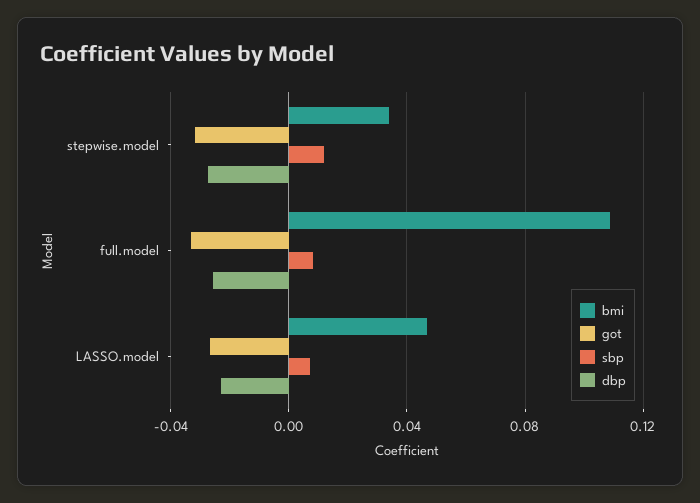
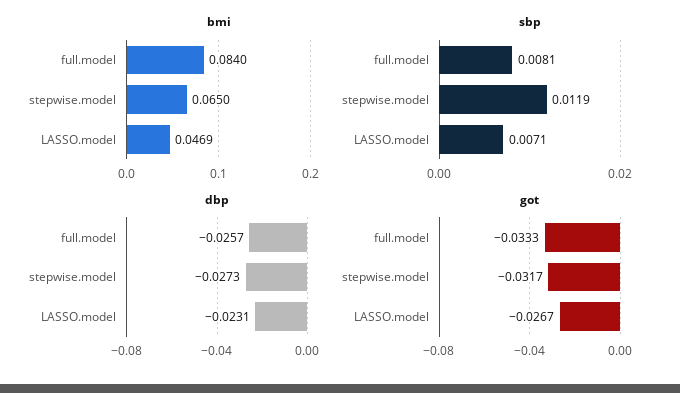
  {
    "bmi": {
-     "stepwise.model": 0.035,
+     "stepwise.model": 0.065,
-     "full.model": 0.11,
+     "full.model": 0.084,
      "LASSO.model": 0.0469
    },
    "got": {
      "stepwise.model": -0.0317,
      "full.model": -0.0333,
      "LASSO.model": -0.0267
    },
    "sbp": {
      "stepwise.model": 0.0119,
      "full.model": 0.0081,
      "LASSO.model": 0.0071
    },
    "dbp": {
      "stepwise.model": -0.0273,
      "full.model": -0.0257,
      "LASSO.model": -0.0231
    }
  }

